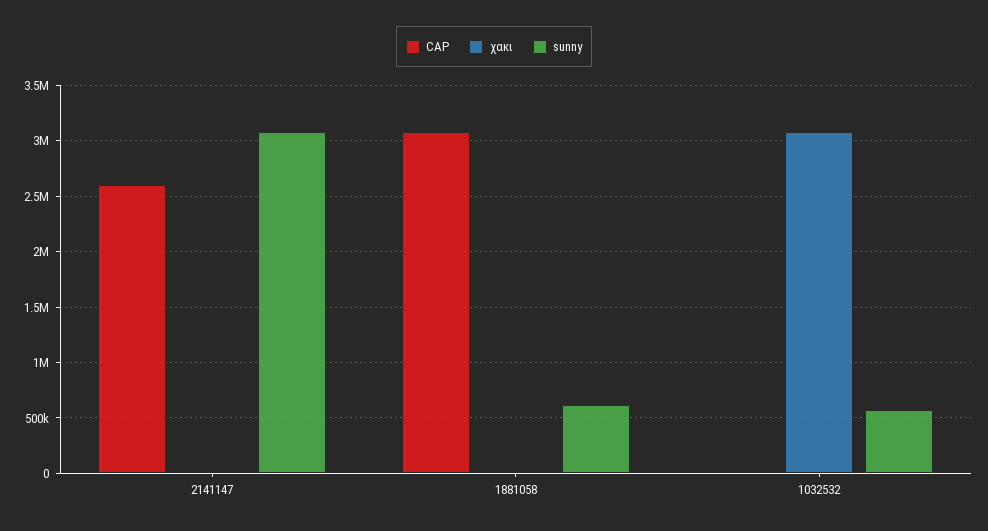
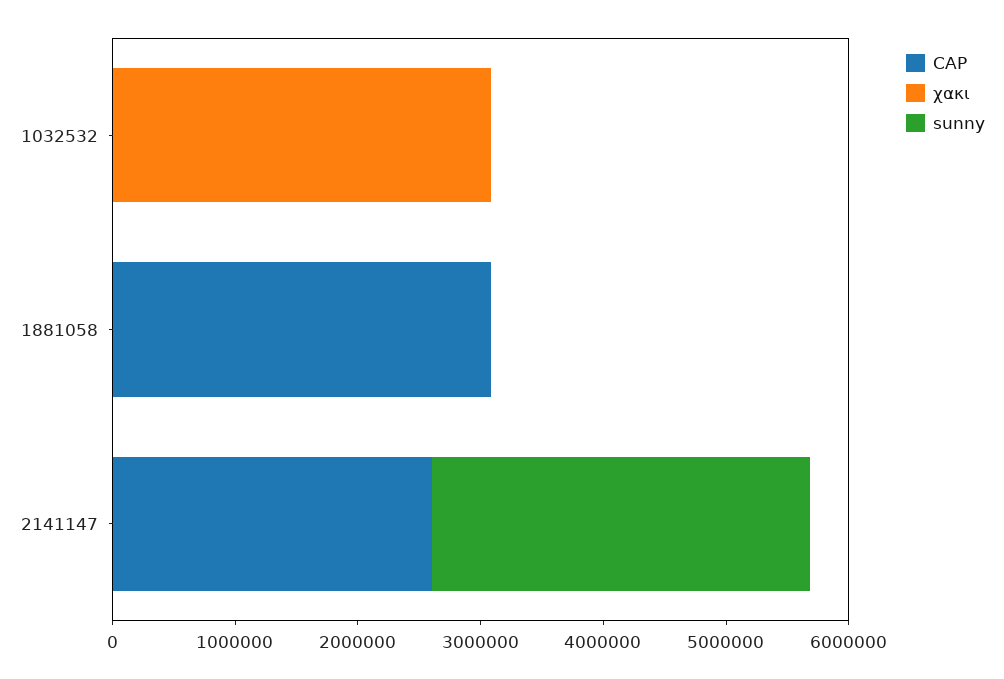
  {
    "CAP": {
      "2141147": 2600000,
      "1881058": 3100000,
      "1032532": 0
    },
    "χακι": {
      "2141147": 0,
      "1881058": 0,
      "1032532": 3100000
    },
    "sunny": {
      "2141147": 3100000,
-     "1881058": 600000,
+     "1881058": 0,
-     "1032532": 600000
+     "1032532": 0
    }
  }

